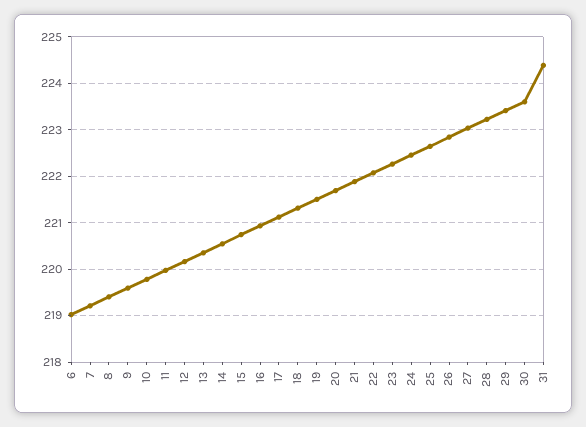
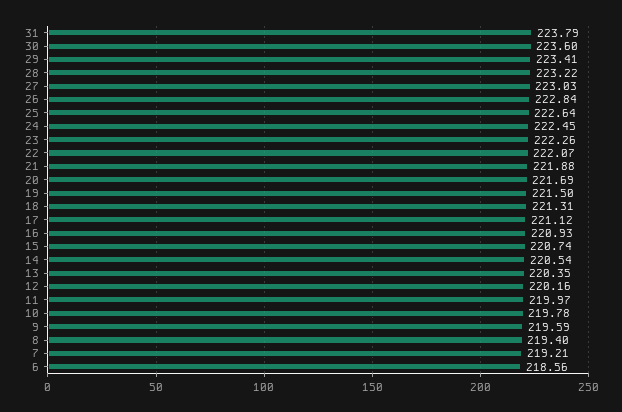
  {
-   "6": 219,
+   "6": 218.56,
    "7": 219.21,
    "8": 219.4,
    "9": 219.59,
    "10": 219.78,
    "11": 219.97,
    "12": 220.16,
    "13": 220.35,
    "14": 220.54,
    "15": 220.74,
    "16": 220.93,
    "17": 221.12,
    "18": 221.31,
    "19": 221.5,
    "20": 221.69,
    "21": 221.88,
    "22": 222.07,
    "23": 222.26,
    "24": 222.45,
    "25": 222.64,
    "26": 222.84,
    "27": 223.03,
    "28": 223.22,
    "29": 223.41,
    "30": 223.6,
-   "31": 224.4
+   "31": 223.79
  }

